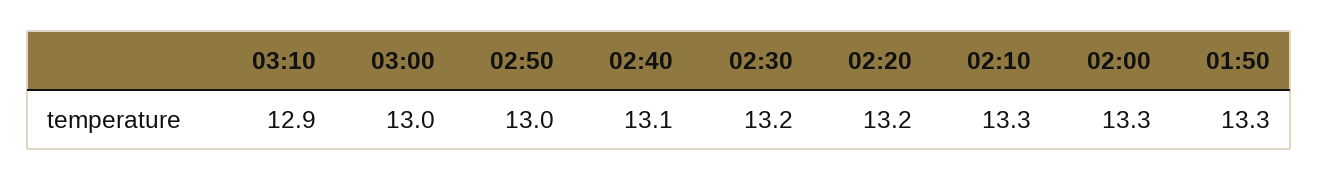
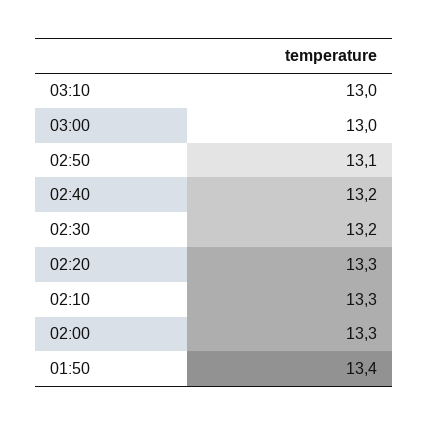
  {
-   "03:10": 12.9,
+   "03:10": 13,
    "03:00": 13,
-   "02:50": 13,
+   "02:50": 13.1,
-   "02:40": 13.1,
+   "02:40": 13.2,
    "02:30": 13.2,
-   "02:20": 13.2,
+   "02:20": 13.3,
    "02:10": 13.3,
    "02:00": 13.3,
-   "01:50": 13.3
+   "01:50": 13.4
  }

